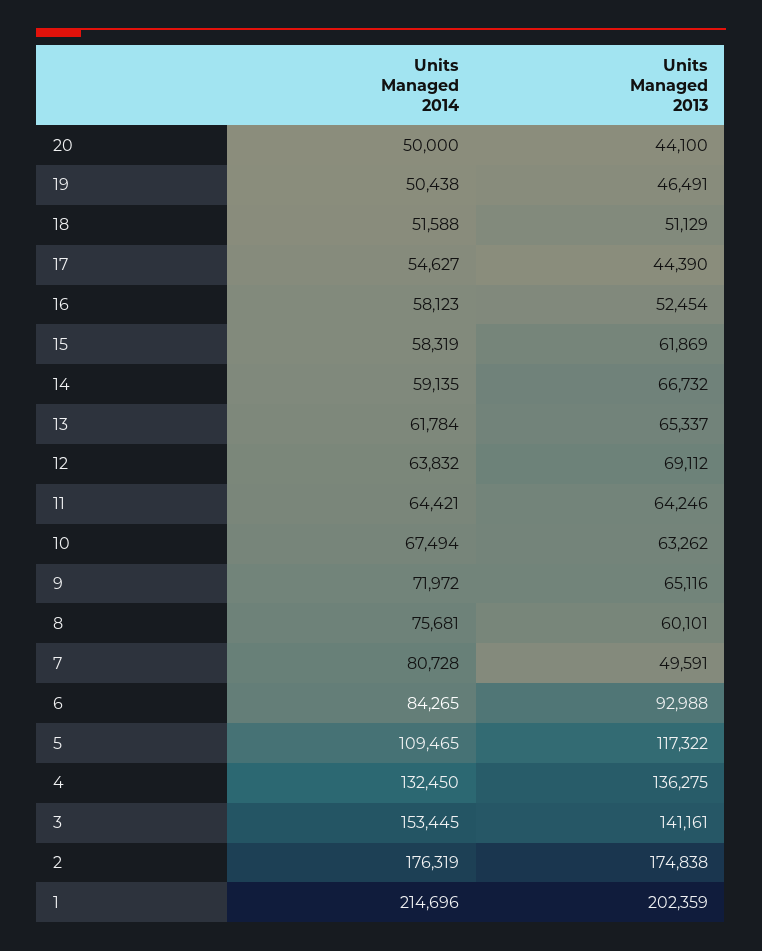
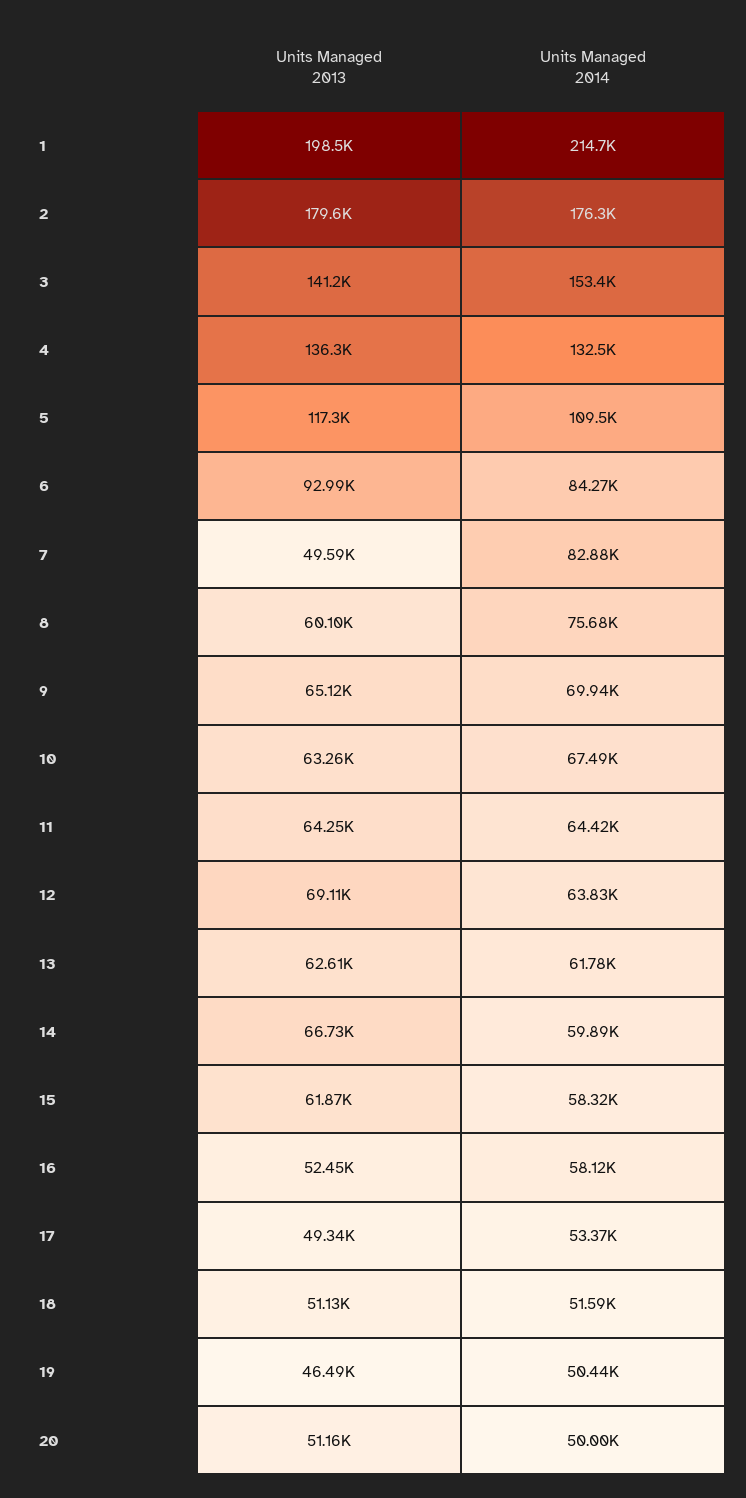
  {
    "Units Managed 2014": {
      "20": 50000,
      "19": 50438,
      "18": 51588,
-     "17": 54627,
+     "17": 53370,
      "16": 58123,
      "15": 58319,
-     "14": 59135,
+     "14": 59890,
      "13": 61784,
      "12": 63832,
      "11": 64421,
      "10": 67494,
-     "9": 71972,
+     "9": 69940,
      "8": 75681,
-     "7": 80728,
+     "7": 82880,
      "6": 84265,
      "5": 109465,
      "4": 132450,
      "3": 153445,
      "2": 176319,
      "1": 214696
    },
    "Units Managed 2013": {
-     "20": 44100,
+     "20": 51160,
      "19": 46491,
      "18": 51129,
-     "17": 44390,
+     "17": 49340,
      "16": 52454,
      "15": 61869,
      "14": 66732,
-     "13": 65337,
+     "13": 62610,
      "12": 69112,
      "11": 64246,
      "10": 63262,
      "9": 65116,
      "8": 60101,
      "7": 49591,
      "6": 92988,
      "5": 117322,
      "4": 136275,
      "3": 141161,
-     "2": 174838,
+     "2": 179600,
-     "1": 202359
+     "1": 198500
    }
  }

